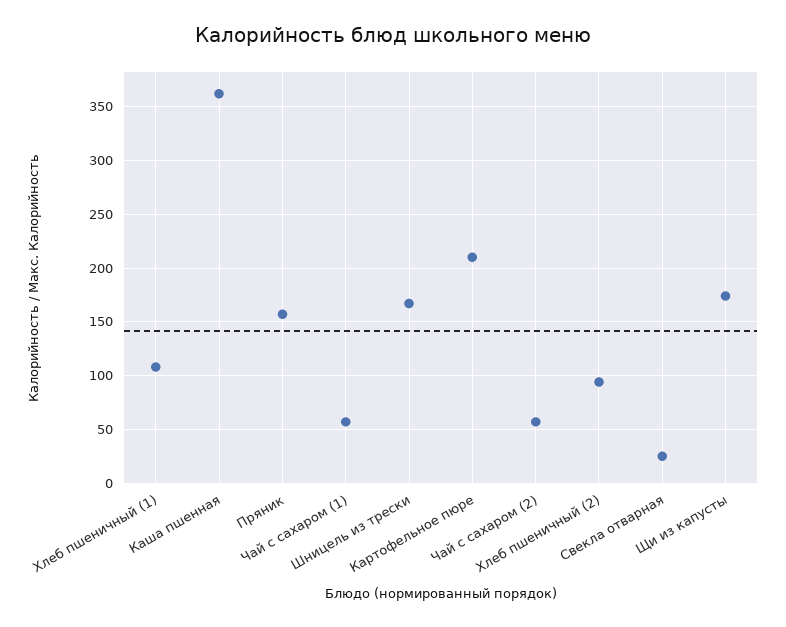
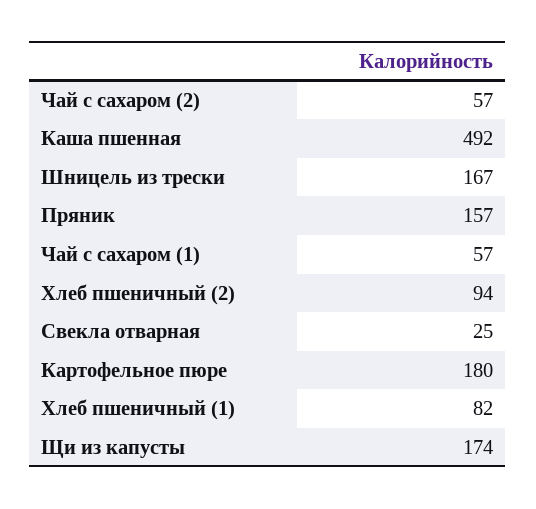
  {
-   "Хлеб пшеничный (1)": 110,
+   "Хлеб пшеничный (1)": 82,
-   "Каша пшенная": 360,
+   "Каша пшенная": 492,
    "Пряник": 157,
    "Чай с сахаром (1)": 57,
    "Шницель из трески": 167,
-   "Картофельное пюре": 210,
+   "Картофельное пюре": 180,
    "Чай с сахаром (2)": 57,
    "Хлеб пшеничный (2)": 94,
    "Свекла отварная": 25,
    "Щи из капусты": 174
  }

